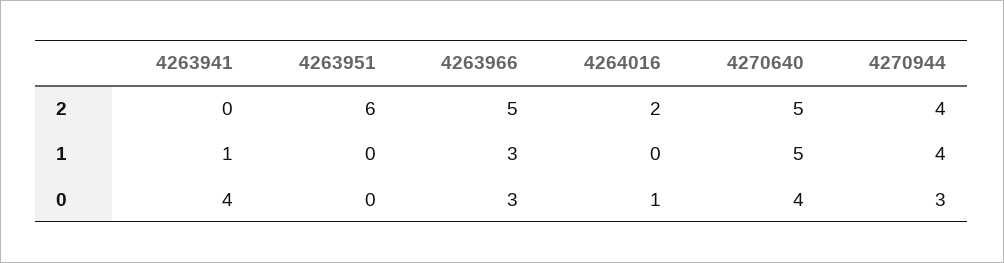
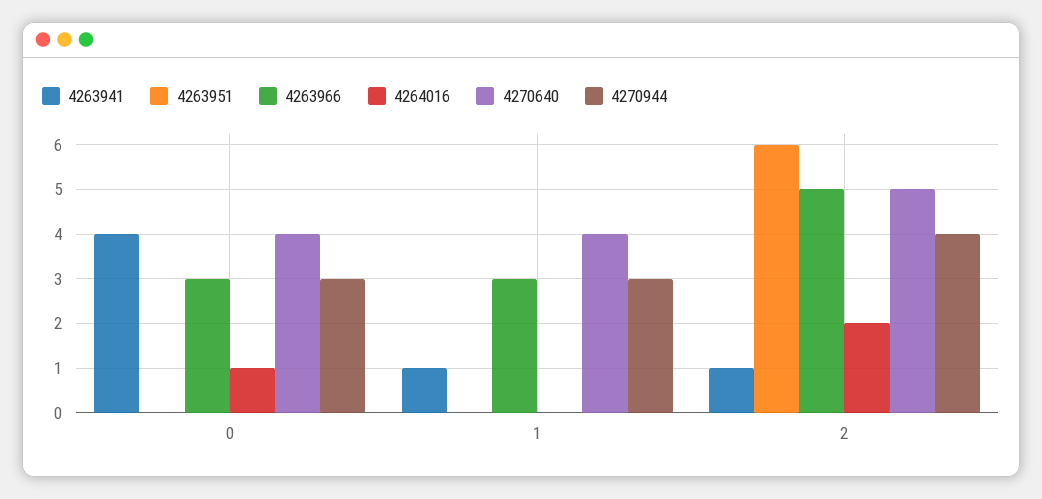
  {
    "4263941": {
-     "2": 0,
+     "2": 1,
      "1": 1,
      "0": 4
    },
    "4263951": {
      "2": 6,
      "1": 0,
      "0": 0
    },
    "4263966": {
      "2": 5,
      "1": 3,
      "0": 3
    },
    "4264016": {
      "2": 2,
      "1": 0,
      "0": 1
    },
    "4270640": {
      "2": 5,
-     "1": 5,
+     "1": 4,
      "0": 4
    },
    "4270944": {
      "2": 4,
-     "1": 4,
+     "1": 3,
      "0": 3
    }
  }

